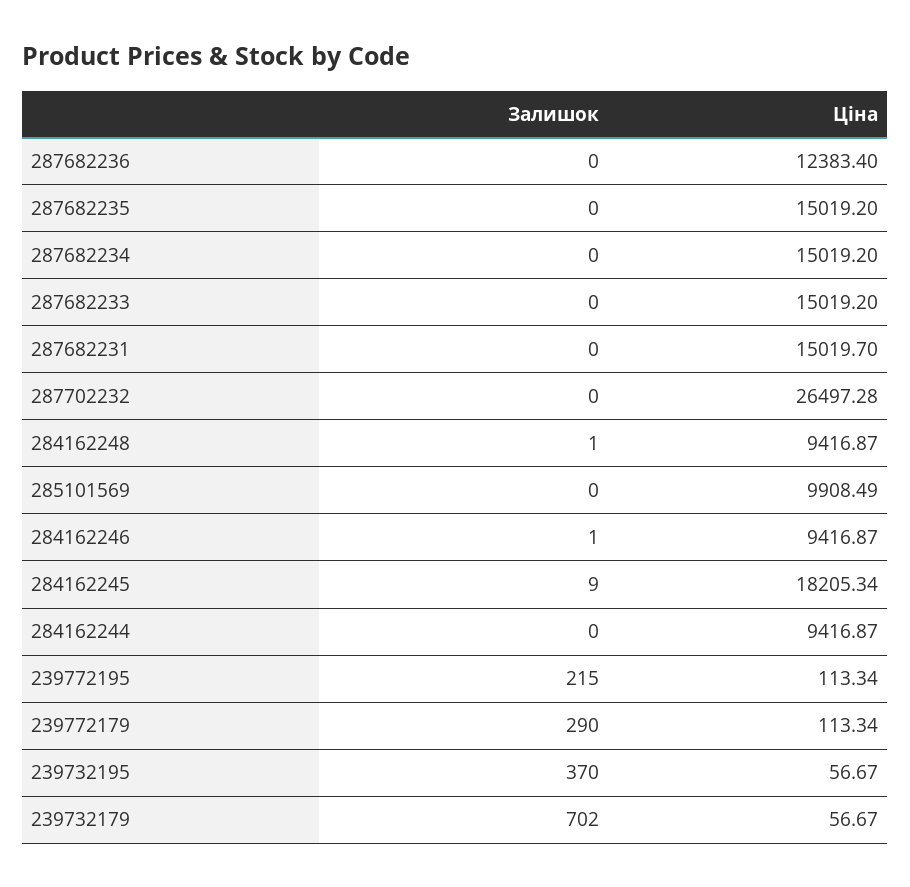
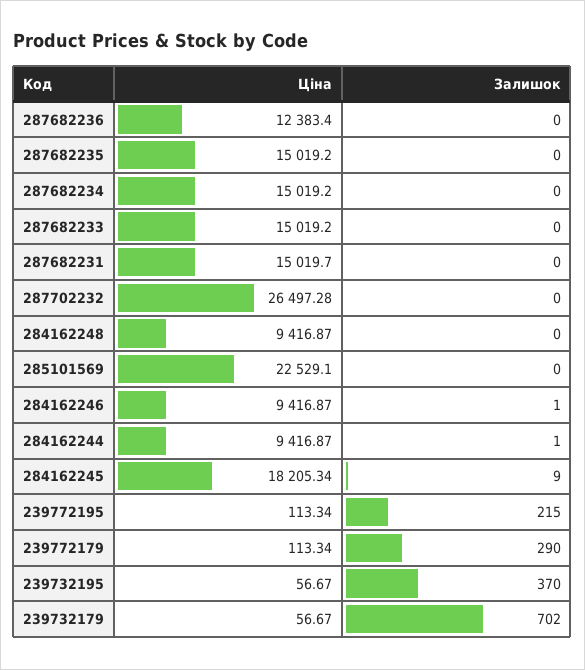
  {
    "Залишок": {
      "287682236": 0,
      "287682235": 0,
      "287682234": 0,
      "287682233": 0,
      "287682231": 0,
      "287702232": 0,
-     "284162248": 1,
+     "284162248": 0,
      "285101569": 0,
      "284162246": 1,
      "284162245": 9,
-     "284162244": 0,
+     "284162244": 1,
      "239772195": 215,
      "239772179": 290,
      "239732195": 370,
      "239732179": 702
    },
    "Ціна": {
      "287682236": 12383.4,
      "287682235": 15019.2,
      "287682234": 15019.2,
      "287682233": 15019.2,
      "287682231": 15019.7,
      "287702232": 26497.28,
      "284162248": 9416.87,
-     "285101569": 9908.49,
+     "285101569": 22529.1,
      "284162246": 9416.87,
      "284162245": 18205.34,
      "284162244": 9416.87,
      "239772195": 113.34,
      "239772179": 113.34,
      "239732195": 56.67,
      "239732179": 56.67
    }
  }

